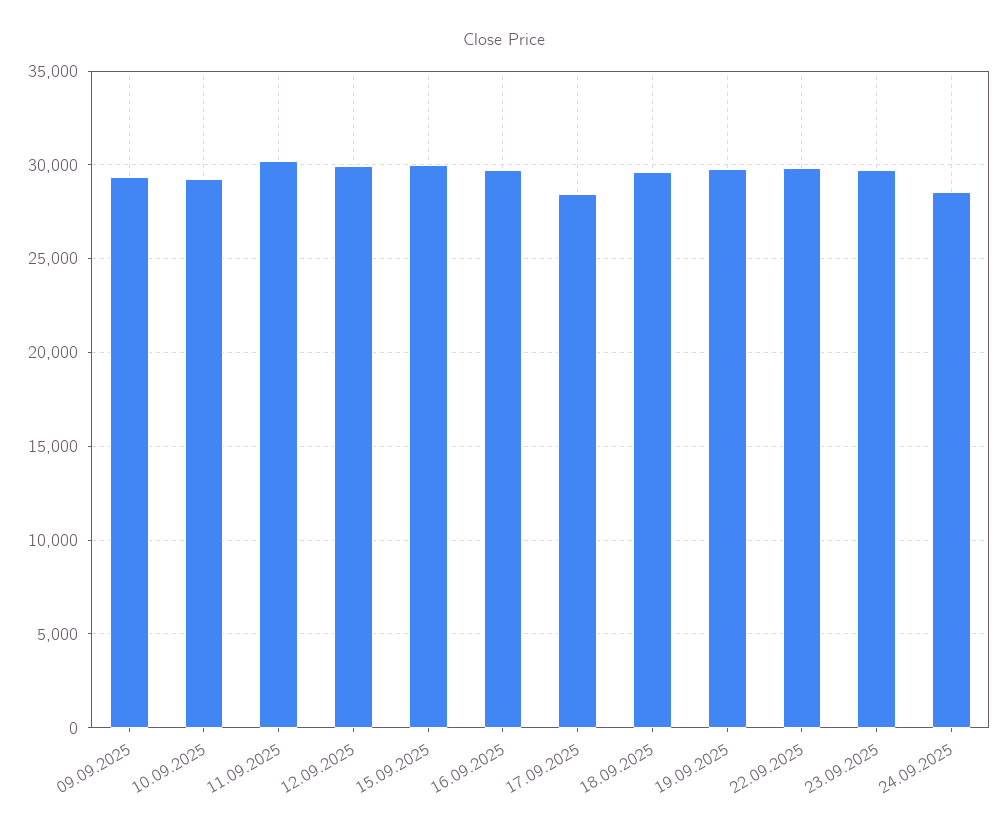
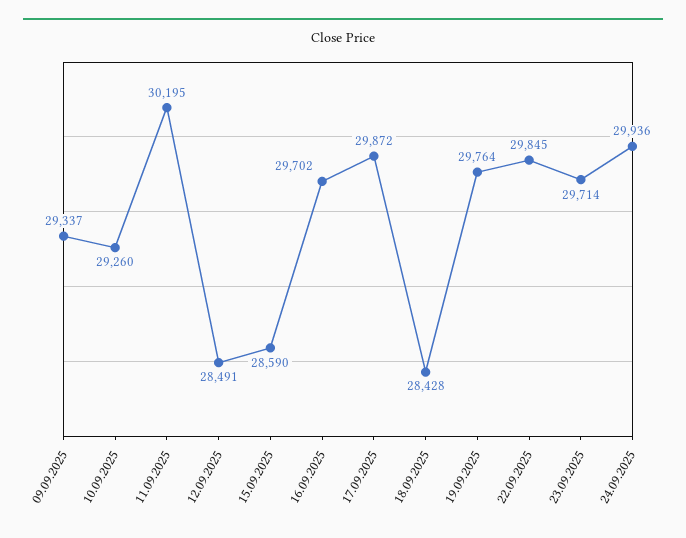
  {
    "09.09.2025": 29337,
    "10.09.2025": 29260,
    "11.09.2025": 30195,
-   "12.09.2025": 30000,
+   "12.09.2025": 28491,
-   "15.09.2025": 30000,
+   "15.09.2025": 28590,
    "16.09.2025": 29702,
-   "17.09.2025": 28500,
+   "17.09.2025": 29872,
-   "18.09.2025": 29500,
+   "18.09.2025": 28428,
    "19.09.2025": 29764,
    "22.09.2025": 29845,
    "23.09.2025": 29714,
-   "24.09.2025": 28500
+   "24.09.2025": 29936
  }

